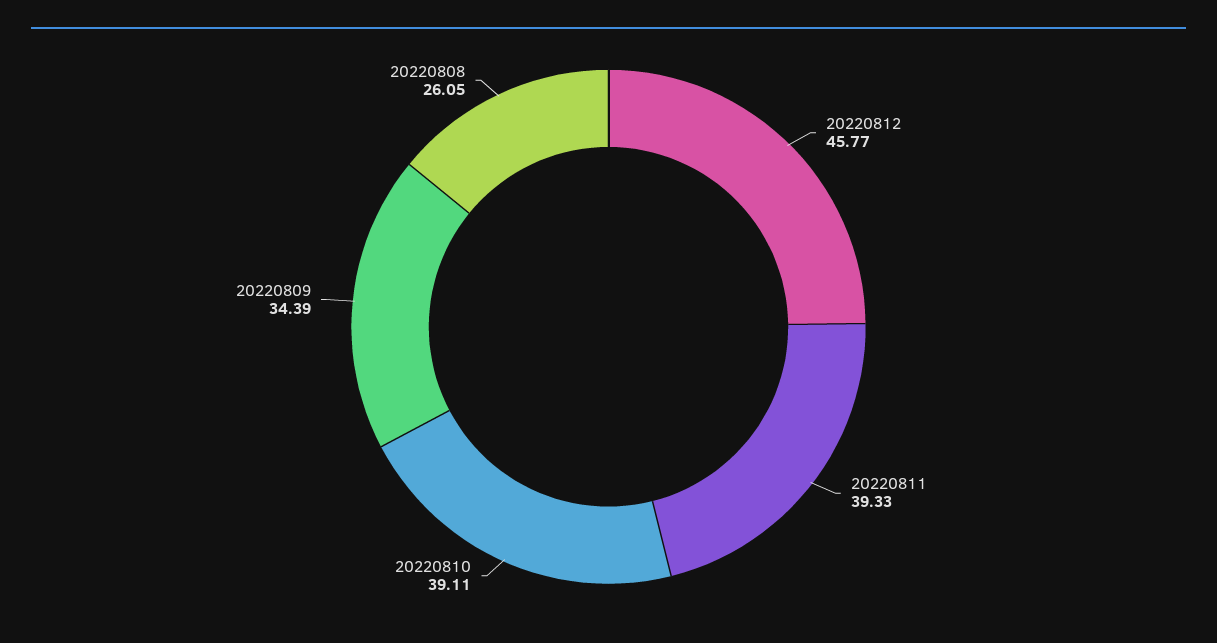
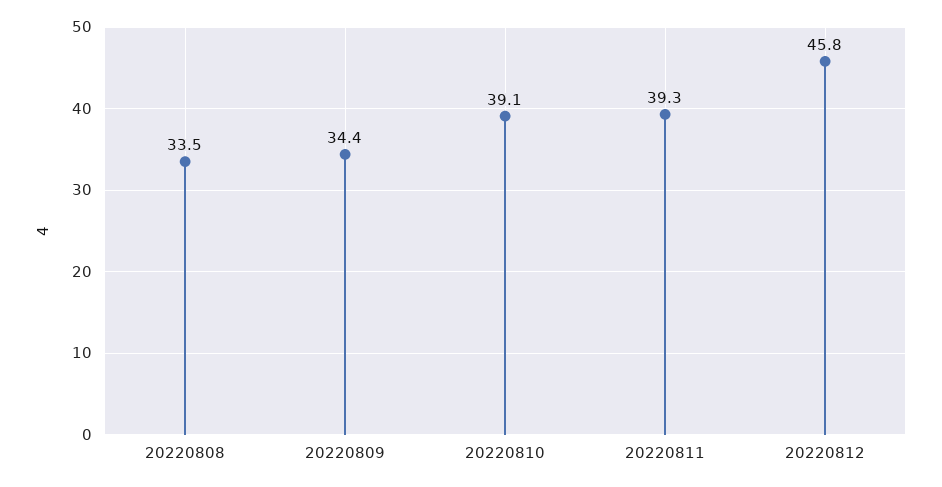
  {
    "20220812": 45.77,
    "20220811": 39.33,
    "20220810": 39.11,
    "20220809": 34.39,
-   "20220808": 26.05
+   "20220808": 33.5
  }

